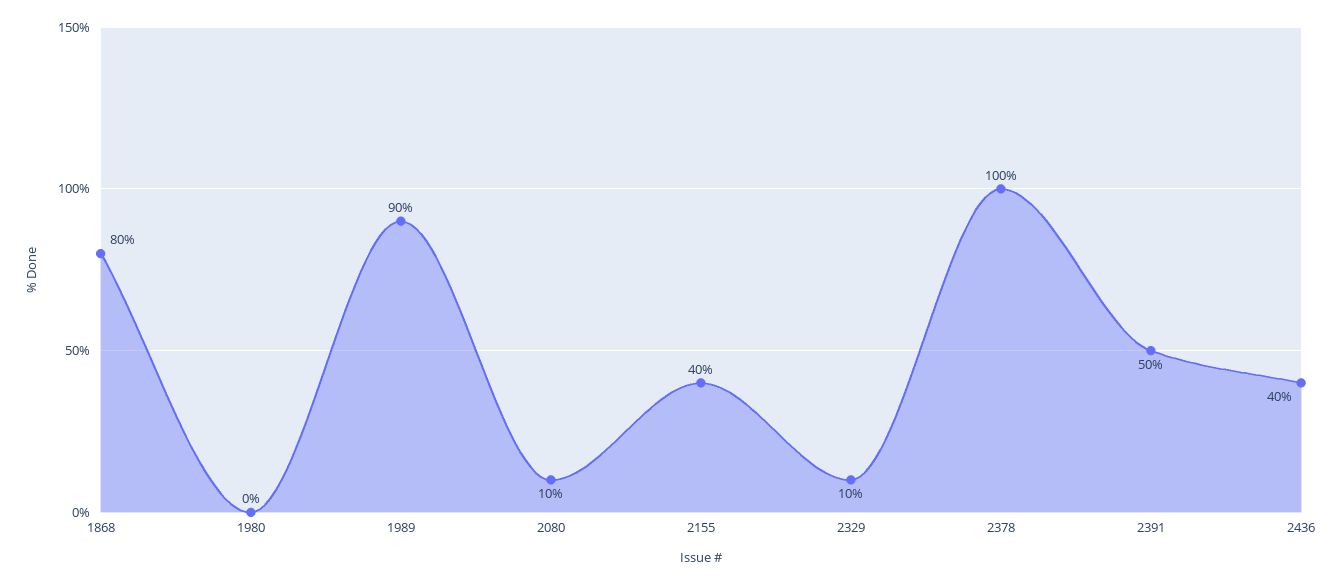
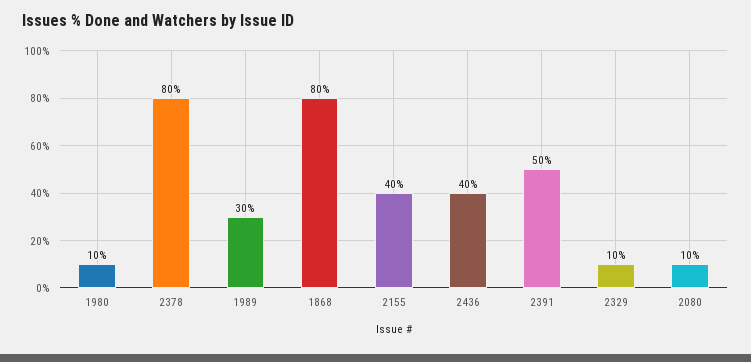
  {
    "1868": 80,
-   "1980": 0,
+   "1980": 10,
-   "1989": 90,
+   "1989": 30,
    "2080": 10,
    "2155": 40,
    "2329": 10,
-   "2378": 100,
+   "2378": 80,
    "2391": 50,
    "2436": 40
  }

